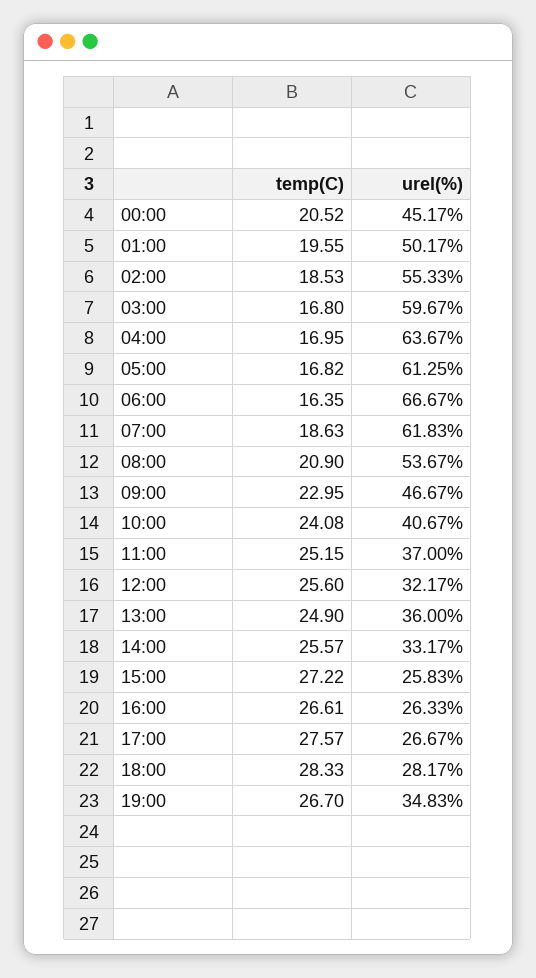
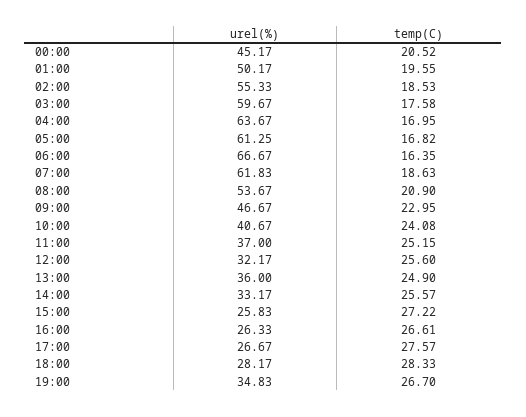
  {
    "temp(C)": {
      "00:00": 20.52,
      "01:00": 19.55,
      "02:00": 18.53,
-     "03:00": 16.8,
+     "03:00": 17.58,
      "04:00": 16.95,
      "05:00": 16.82,
      "06:00": 16.35,
      "07:00": 18.63,
      "08:00": 20.9,
      "09:00": 22.95,
      "10:00": 24.08,
      "11:00": 25.15,
      "12:00": 25.6,
      "13:00": 24.9,
      "14:00": 25.57,
      "15:00": 27.22,
      "16:00": 26.61,
      "17:00": 27.57,
      "18:00": 28.33,
      "19:00": 26.7
    },
    "urel(%)": {
      "00:00": 45.17,
      "01:00": 50.17,
      "02:00": 55.33,
      "03:00": 59.67,
      "04:00": 63.67,
      "05:00": 61.25,
      "06:00": 66.67,
      "07:00": 61.83,
      "08:00": 53.67,
      "09:00": 46.67,
      "10:00": 40.67,
      "11:00": 37,
      "12:00": 32.17,
      "13:00": 36,
      "14:00": 33.17,
      "15:00": 25.83,
      "16:00": 26.33,
      "17:00": 26.67,
      "18:00": 28.17,
      "19:00": 34.83
    }
  }

